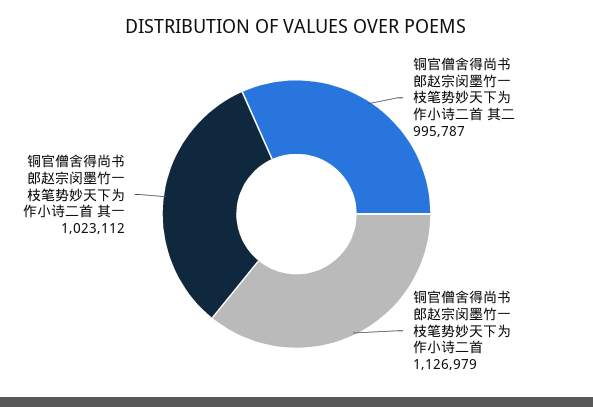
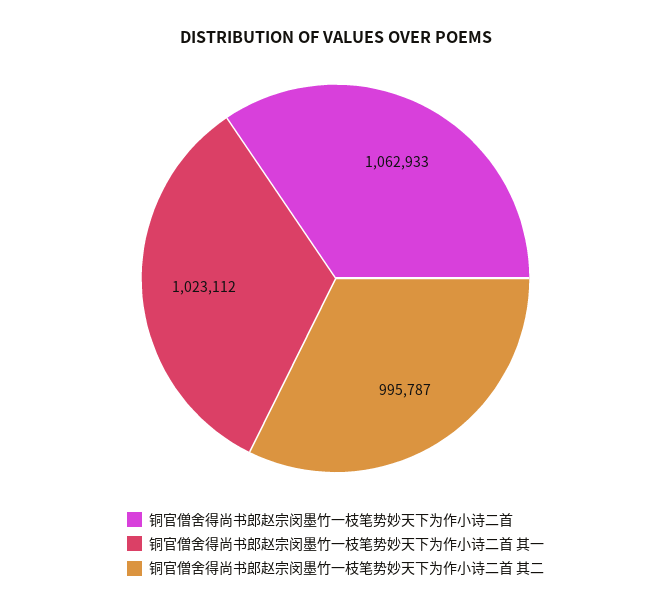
  {
    "铜官僧舍得尚书郎赵宗闵墨竹一枝笔势妙天下为作小诗二首 其二": 995787,
-   "铜官僧舍得尚书郎赵宗闵墨竹一枝笔势妙天下为作小诗二首": 1126979,
+   "铜官僧舍得尚书郎赵宗闵墨竹一枝笔势妙天下为作小诗二首": 1062933,
    "铜官僧舍得尚书郎赵宗闵墨竹一枝笔势妙天下为作小诗二首 其一": 1023112
  }

